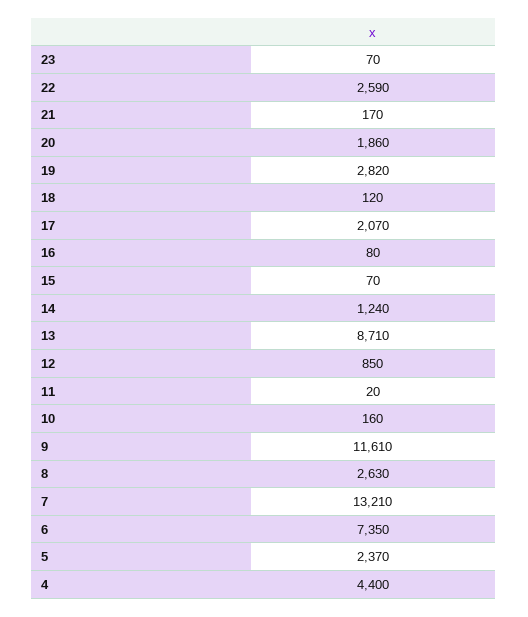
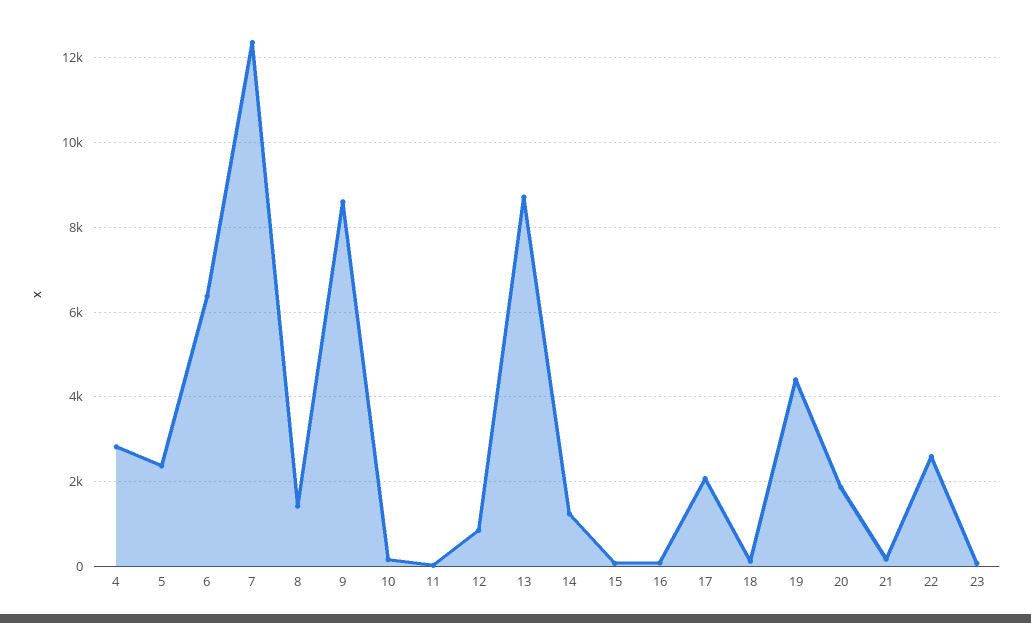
  {
    "23": 70,
    "22": 2590,
    "21": 170,
    "20": 1860,
-   "19": 2820,
+   "19": 4400,
    "18": 120,
    "17": 2070,
    "16": 80,
    "15": 70,
    "14": 1240,
    "13": 8710,
    "12": 850,
    "11": 20,
    "10": 160,
-   "9": 11610,
+   "9": 8600,
-   "8": 2630,
+   "8": 1400,
-   "7": 13210,
+   "7": 12400,
-   "6": 7350,
+   "6": 6400,
    "5": 2370,
-   "4": 4400
+   "4": 2800
  }

